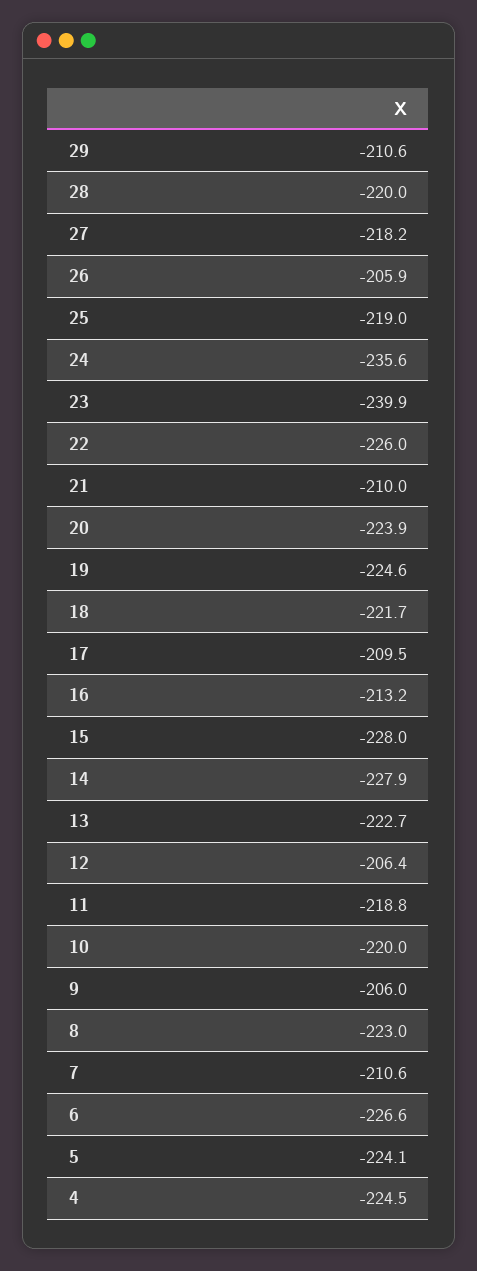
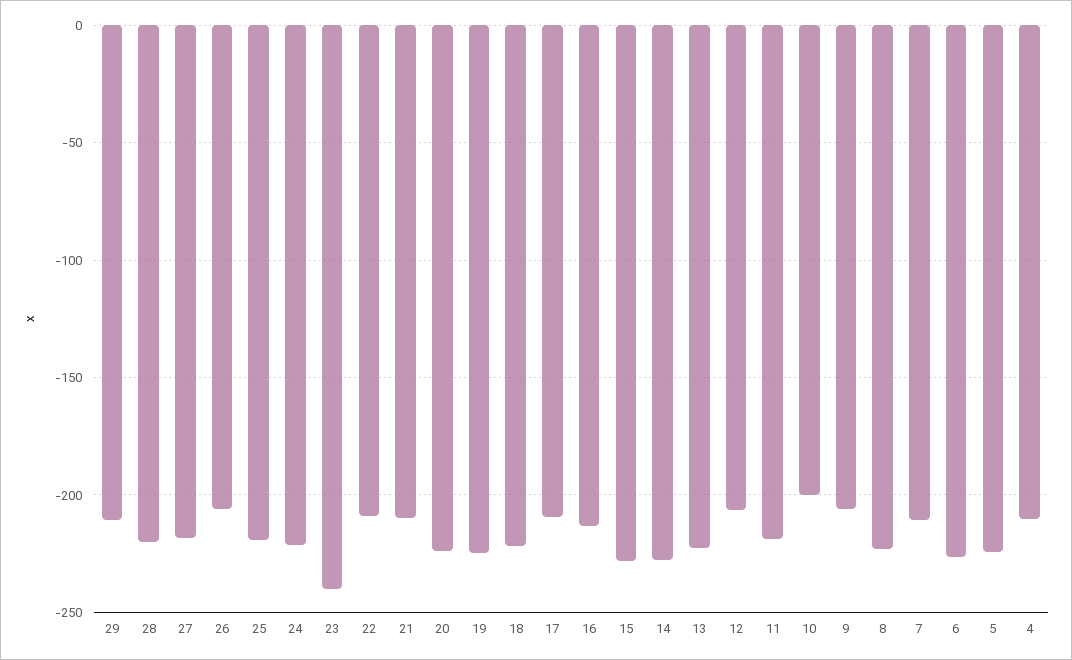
  {
    "29": -210.6,
    "28": -220,
    "27": -218.2,
    "26": -205.9,
    "25": -219,
-   "24": -235.6,
+   "24": -220,
    "23": -239.9,
-   "22": -226,
+   "22": -210,
    "21": -210,
    "20": -223.9,
    "19": -224.6,
    "18": -221.7,
    "17": -209.5,
    "16": -213.2,
    "15": -228,
    "14": -227.9,
    "13": -222.7,
    "12": -206.4,
    "11": -218.8,
-   "10": -220,
+   "10": -200,
    "9": -206,
    "8": -223,
    "7": -210.6,
    "6": -226.6,
    "5": -224.1,
-   "4": -224.5
+   "4": -210
  }

